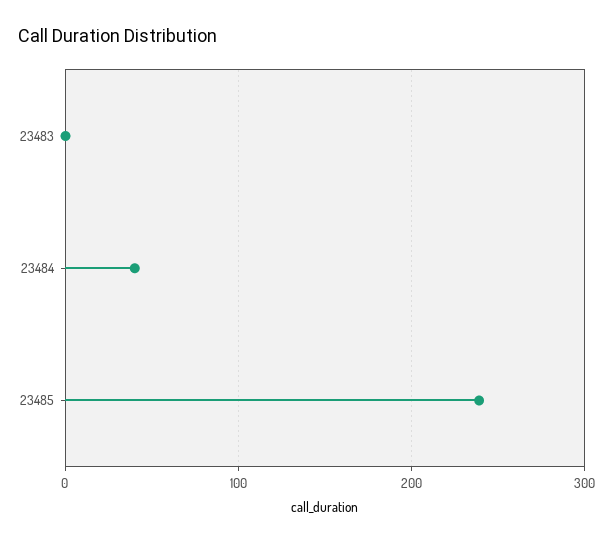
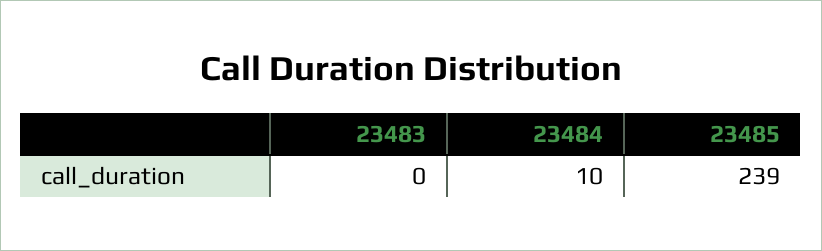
  {
    "23483": 0,
-   "23484": 40,
+   "23484": 10,
    "23485": 239
  }

